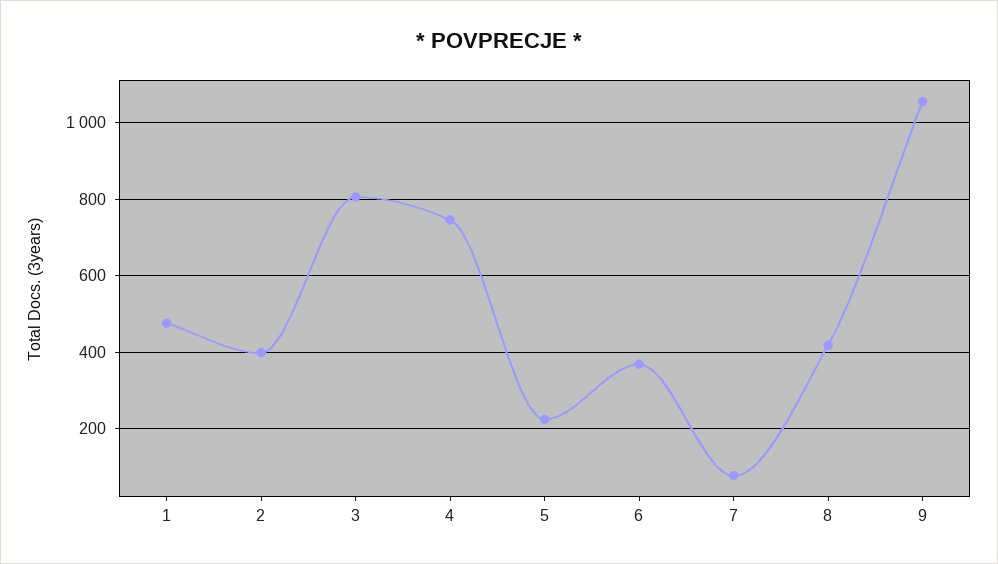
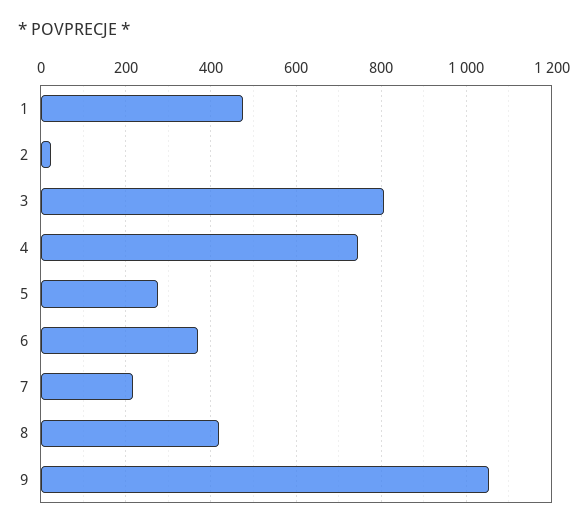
  {
    "1": 480,
-   "2": 400,
+   "2": 20,
    "3": 800,
    "4": 740,
-   "5": 220,
+   "5": 280,
    "6": 360,
-   "7": 80,
+   "7": 220,
    "8": 420,
    "9": 1060
  }

